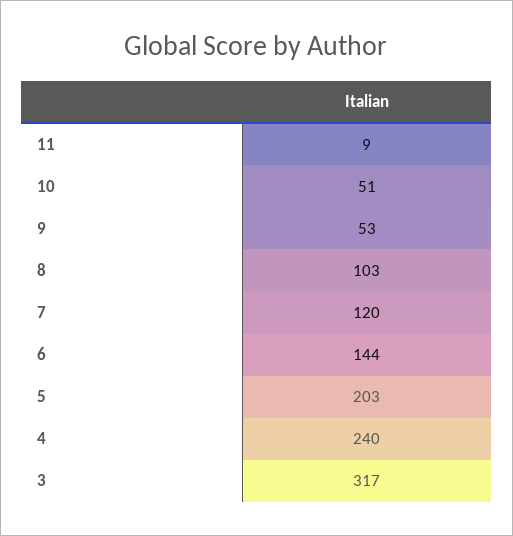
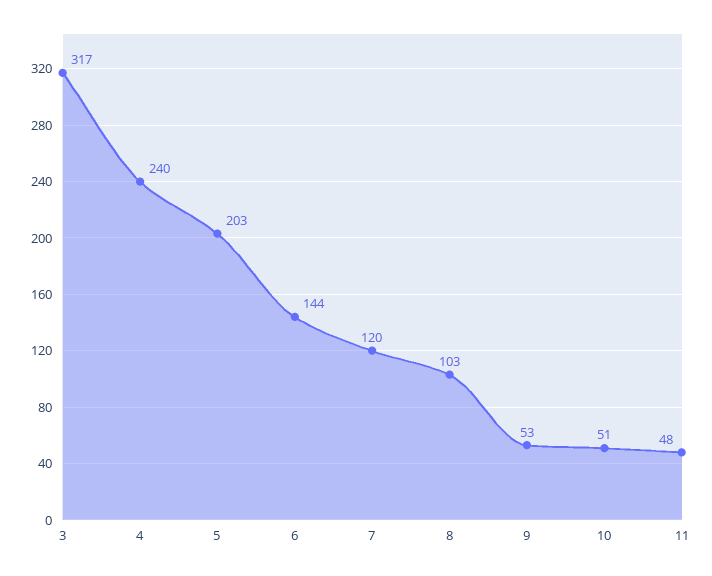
  {
-   "11": 9,
+   "11": 48,
    "10": 51,
    "9": 53,
    "8": 103,
    "7": 120,
    "6": 144,
    "5": 203,
    "4": 240,
    "3": 317
  }

